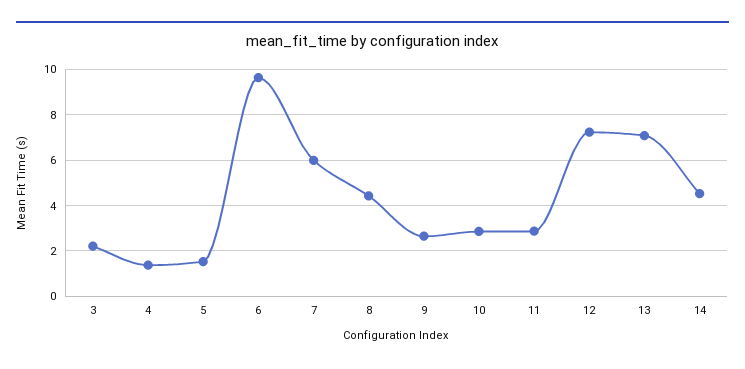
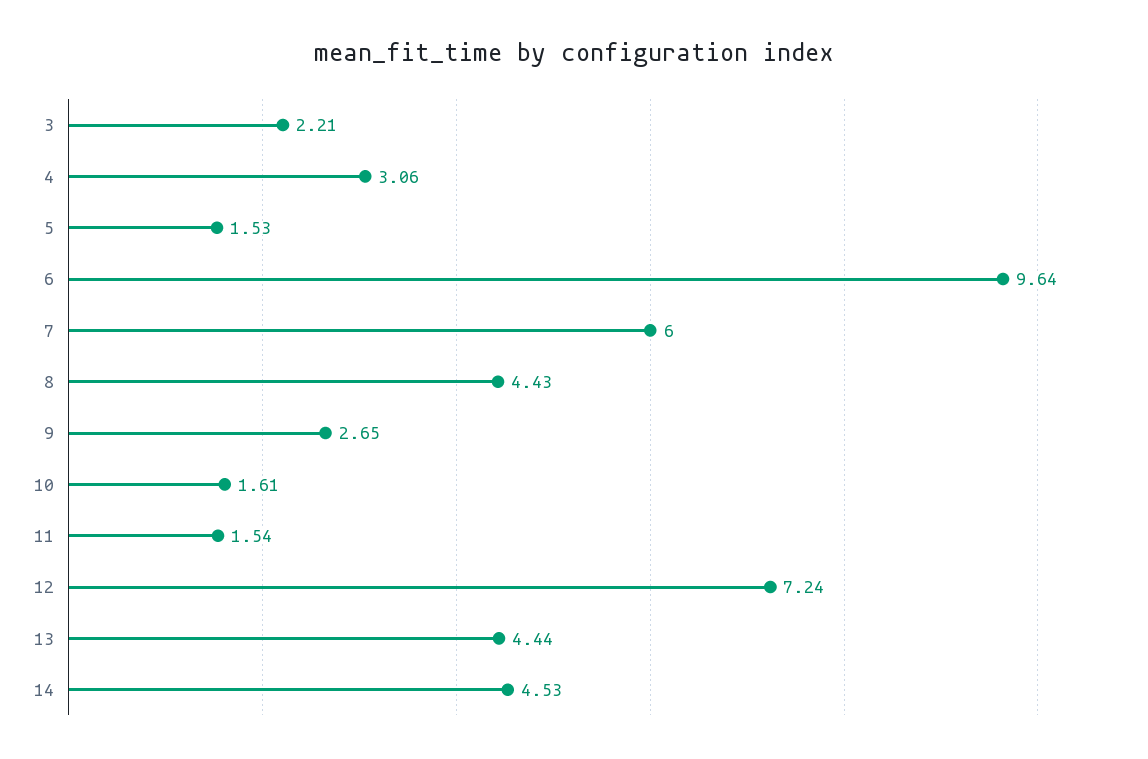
  {
    "3": 2.21,
-   "4": 1.5,
+   "4": 3.06,
    "5": 1.53,
    "6": 9.64,
    "7": 6,
    "8": 4.43,
    "9": 2.65,
-   "10": 3,
+   "10": 1.61,
-   "11": 3,
+   "11": 1.54,
    "12": 7.24,
-   "13": 7,
+   "13": 4.44,
    "14": 4.53
  }

